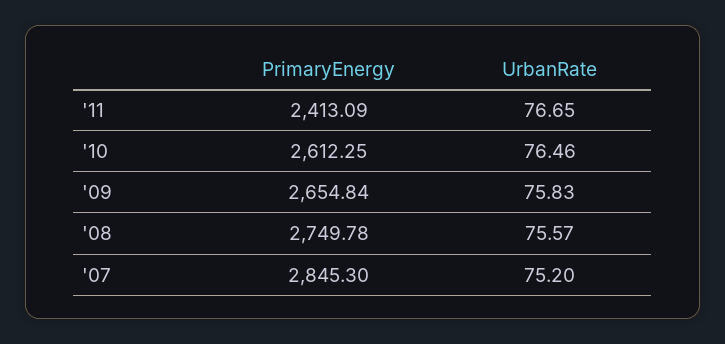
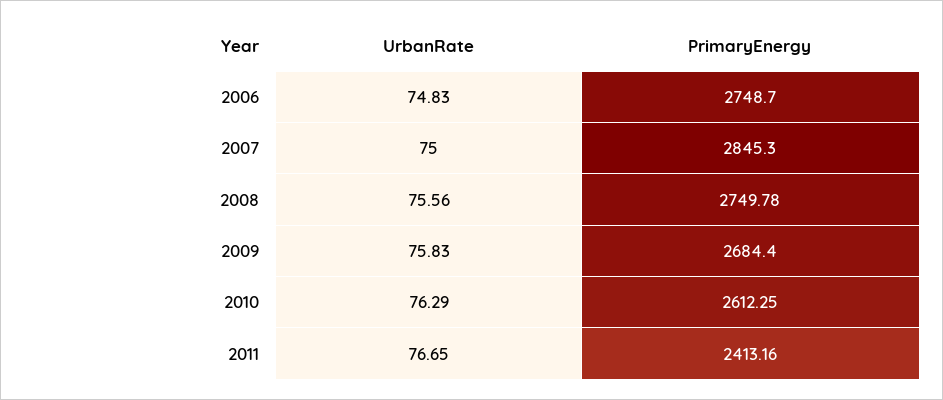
  {
    "PrimaryEnergy": {
-     "'11": 2413.09,
+     "'11": 2413.16,
      "'10": 2612.25,
-     "'09": 2654.84,
+     "'09": 2684.4,
      "'08": 2749.78,
-     "'07": 2845.3
+     "'07": 2845.3,
+     "2006": 2748.7
    },
    "UrbanRate": {
      "'11": 76.65,
-     "'10": 76.46,
+     "'10": 76.29,
      "'09": 75.83,
-     "'08": 75.57,
+     "'08": 75.56,
-     "'07": 75.2
+     "'07": 75,
+     "2006": 74.83
    }
  }

